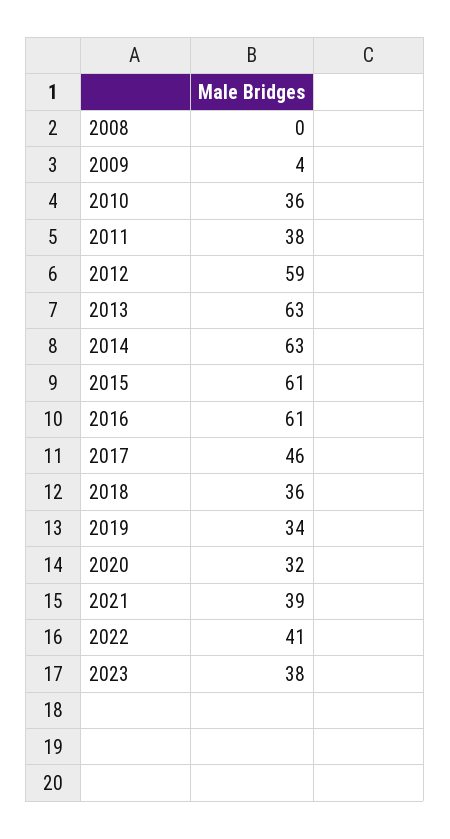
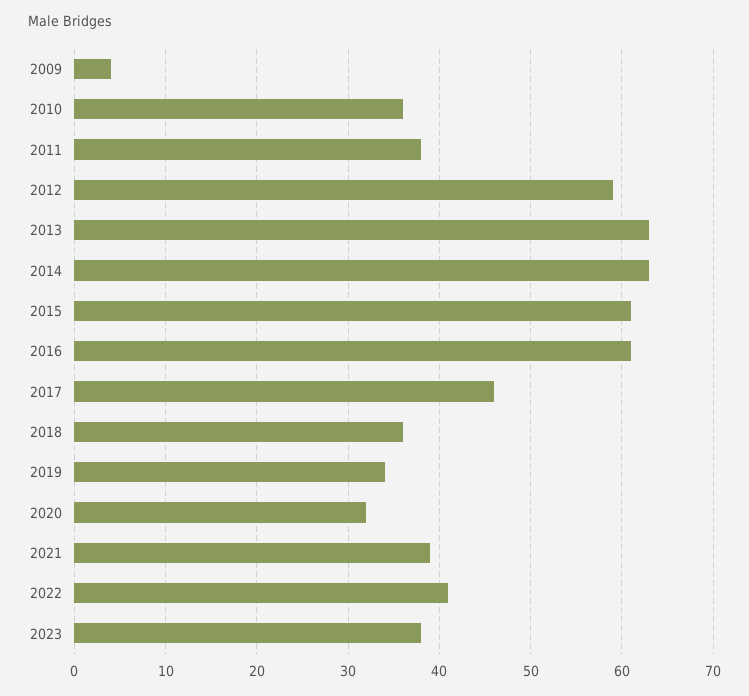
  {
-   "2008": 0,
    "2009": 4,
    "2010": 36,
    "2011": 38,
    "2012": 59,
    "2013": 63,
    "2014": 63,
    "2015": 61,
    "2016": 61,
    "2017": 46,
    "2018": 36,
    "2019": 34,
    "2020": 32,
    "2021": 39,
    "2022": 41,
    "2023": 38
  }

